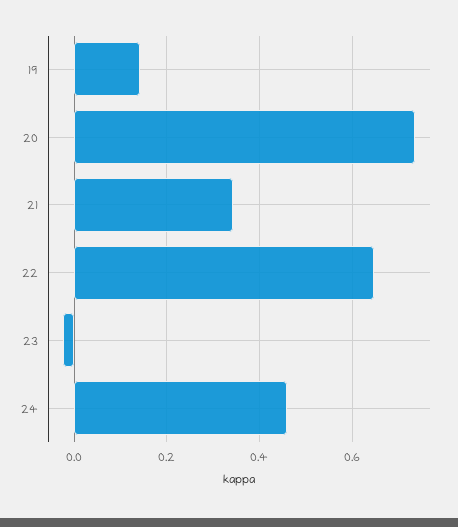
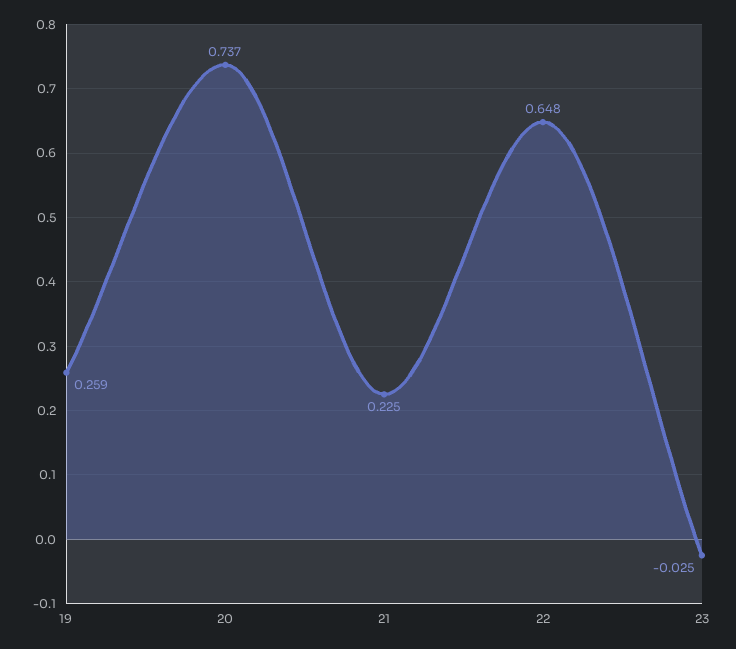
  {
-   "19": 0.14,
+   "19": 0.259,
    "20": 0.737,
-   "21": 0.34,
+   "21": 0.225,
    "22": 0.648,
-   "23": -0.025,
+   "23": -0.025
-   "24": 0.46
  }

